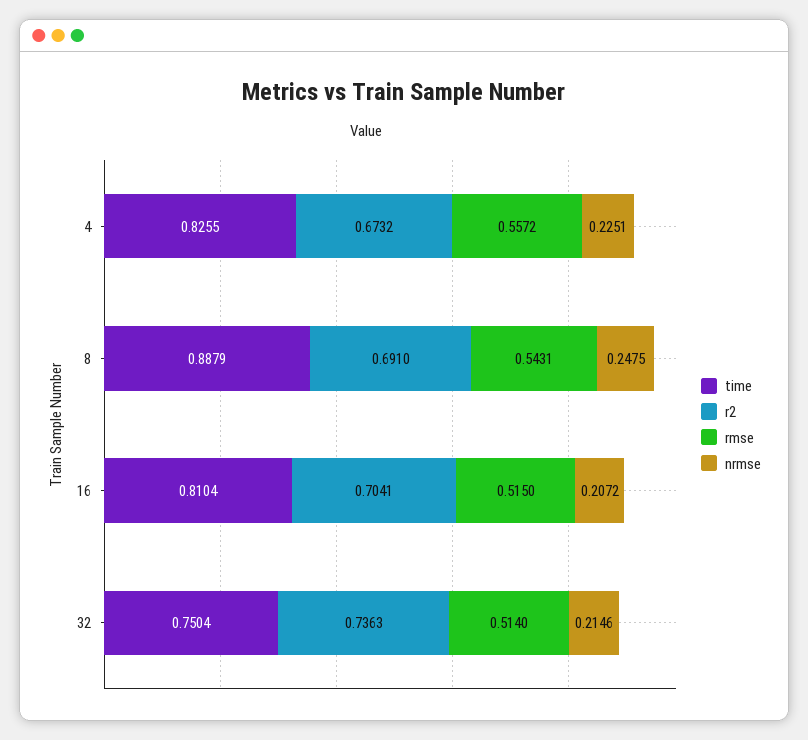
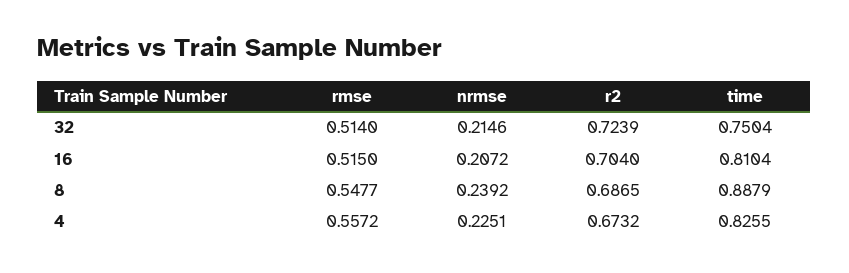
  {
    "time": {
      "4": 0.8255,
      "8": 0.8879,
      "16": 0.8104,
      "32": 0.7504
    },
    "r2": {
      "4": 0.6732,
-     "8": 0.691,
+     "8": 0.6865,
-     "16": 0.7041,
+     "16": 0.704,
-     "32": 0.7363
+     "32": 0.7239
    },
    "rmse": {
      "4": 0.5572,
-     "8": 0.5431,
+     "8": 0.5477,
      "16": 0.515,
      "32": 0.514
    },
    "nrmse": {
      "4": 0.2251,
-     "8": 0.2475,
+     "8": 0.2392,
      "16": 0.2072,
      "32": 0.2146
    }
  }

